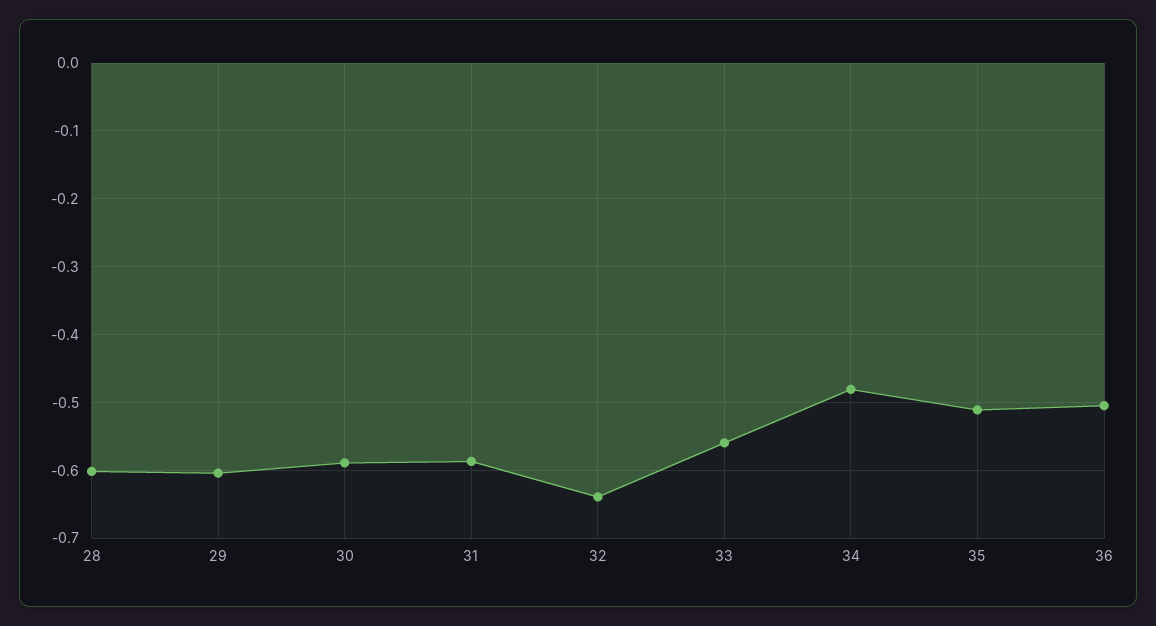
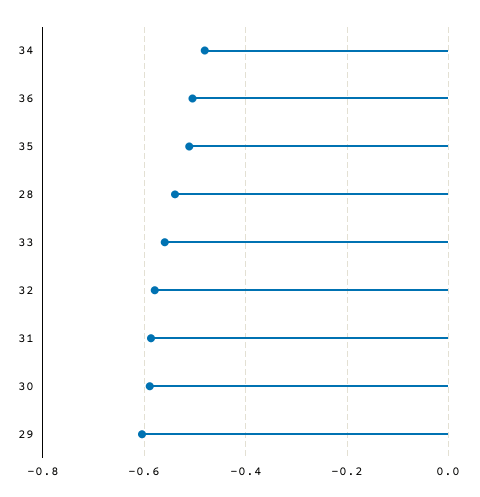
  {
-   "28": -0.6,
+   "28": -0.54,
    "29": -0.6,
    "30": -0.59,
    "31": -0.59,
-   "32": -0.64,
+   "32": -0.58,
    "33": -0.56,
    "34": -0.48,
    "35": -0.51,
    "36": -0.5
  }

